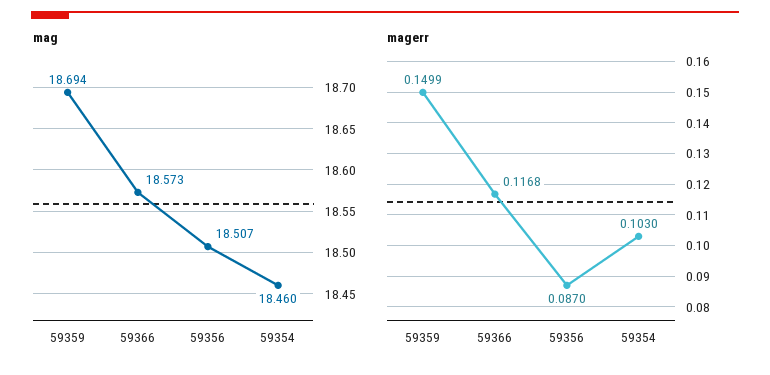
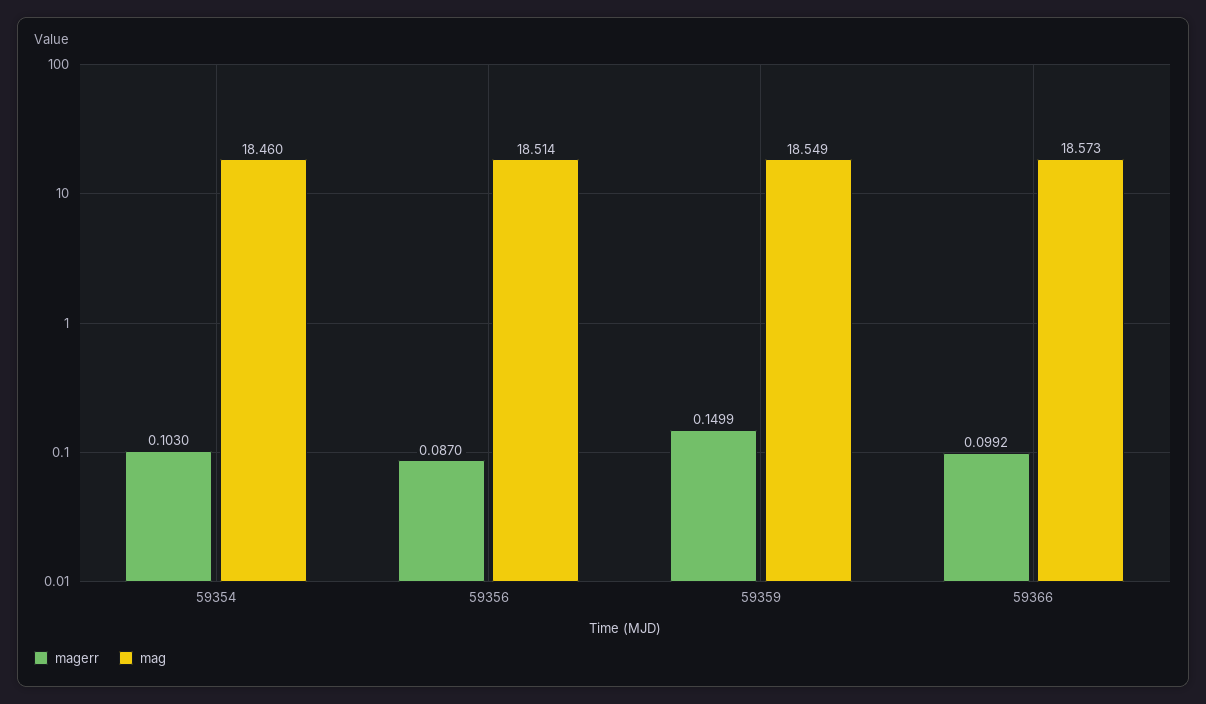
  {
    "mag": {
-     "59359": 18.694,
+     "59359": 18.549,
      "59366": 18.573,
-     "59356": 18.507,
+     "59356": 18.514,
      "59354": 18.46
    },
    "magerr": {
      "59359": 0.1499,
-     "59366": 0.1168,
+     "59366": 0.0992,
      "59356": 0.087,
      "59354": 0.103
    }
  }

